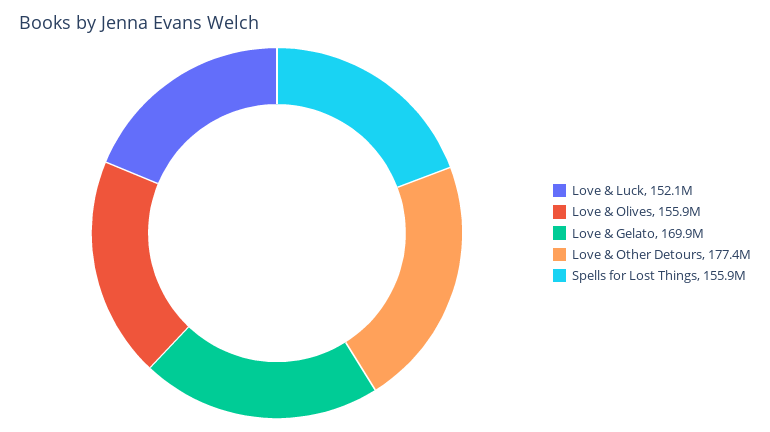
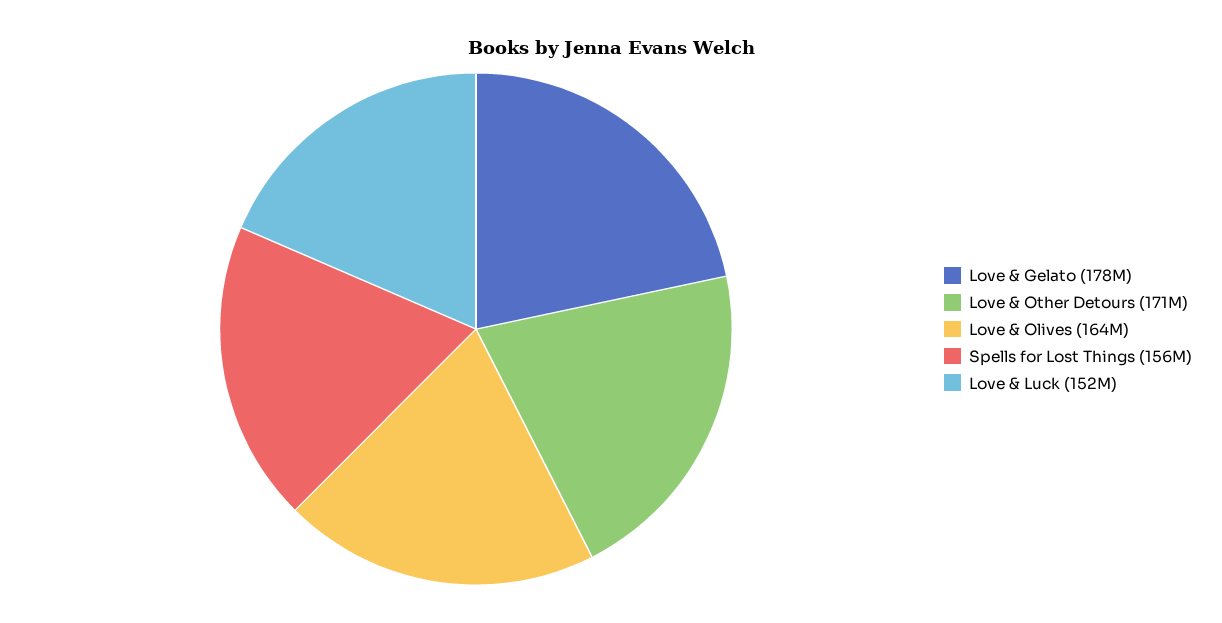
  {
    "Love & Luck": 152100000,
-   "Love & Olives": 155900000,
+   "Love & Olives": 164000000,
-   "Love & Gelato": 169900000,
+   "Love & Gelato": 178000000,
-   "Love & Other Detours": 177400000,
+   "Love & Other Detours": 171000000,
    "Spells for Lost Things": 155900000
  }

